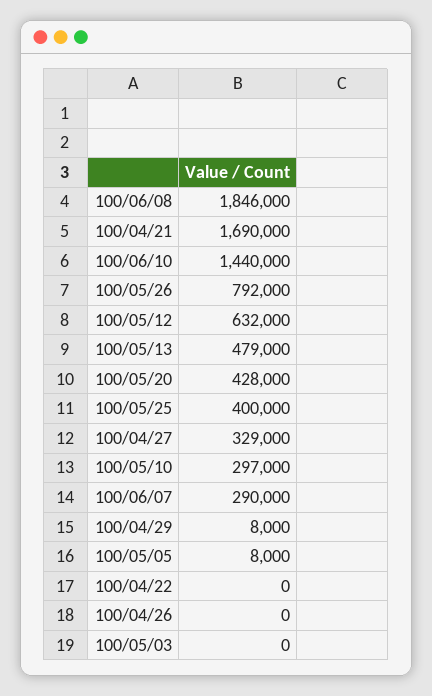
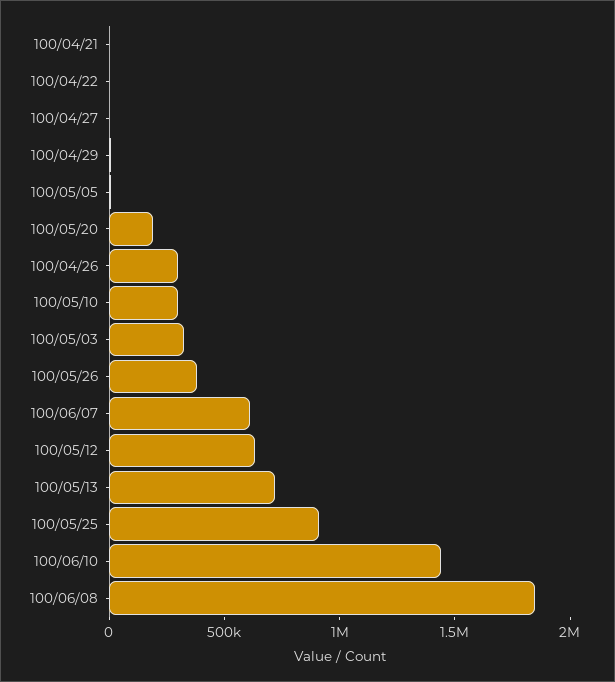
  {
    "100/06/08": 1846000,
-   "100/04/21": 1690000,
+   "100/04/21": 0,
    "100/06/10": 1440000,
-   "100/05/26": 792000,
+   "100/05/26": 400000,
    "100/05/12": 632000,
-   "100/05/13": 479000,
+   "100/05/13": 700000,
-   "100/05/20": 428000,
+   "100/05/20": 200000,
-   "100/05/25": 400000,
+   "100/05/25": 900000,
-   "100/04/27": 329000,
+   "100/04/27": 0,
    "100/05/10": 297000,
-   "100/06/07": 290000,
+   "100/06/07": 600000,
    "100/04/29": 8000,
    "100/05/05": 8000,
    "100/04/22": 0,
-   "100/04/26": 0,
+   "100/04/26": 300000,
-   "100/05/03": 0
+   "100/05/03": 300000
  }

